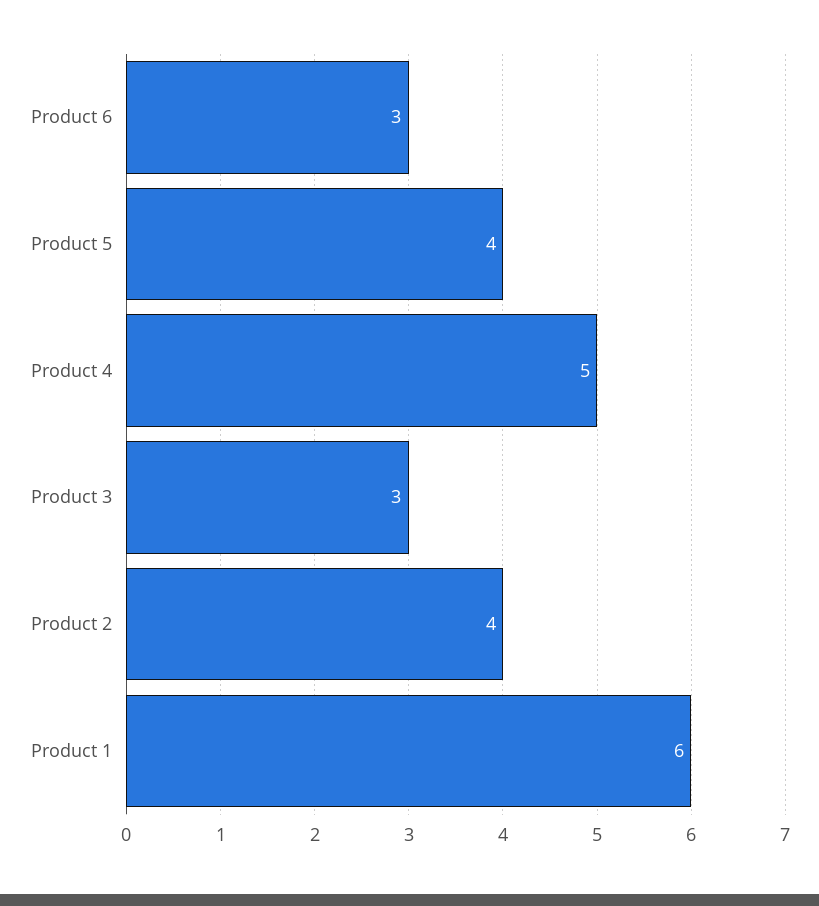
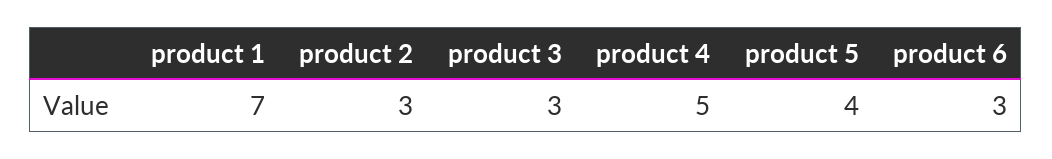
  {
    "Product 6": 3,
    "Product 5": 4,
    "Product 4": 5,
    "Product 3": 3,
-   "Product 2": 4,
+   "Product 2": 3,
-   "Product 1": 6
+   "Product 1": 7
  }

